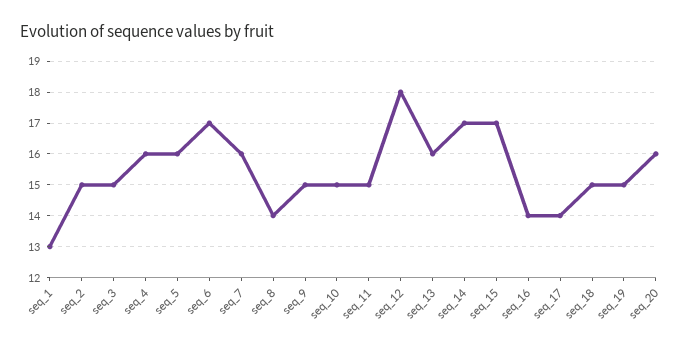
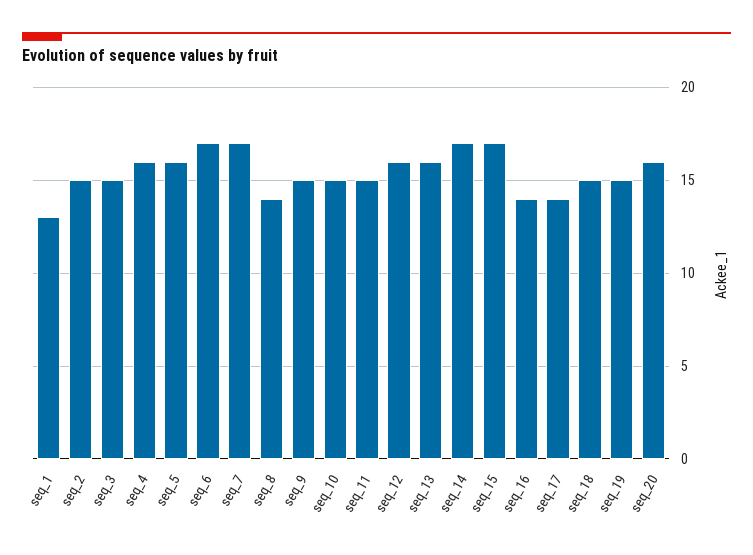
  {
    "seq_1": 13,
    "seq_2": 15,
    "seq_3": 15,
    "seq_4": 16,
    "seq_5": 16,
    "seq_6": 17,
-   "seq_7": 16,
+   "seq_7": 17,
    "seq_8": 14,
    "seq_9": 15,
    "seq_10": 15,
    "seq_11": 15,
-   "seq_12": 18,
+   "seq_12": 16,
    "seq_13": 16,
    "seq_14": 17,
    "seq_15": 17,
    "seq_16": 14,
    "seq_17": 14,
    "seq_18": 15,
    "seq_19": 15,
    "seq_20": 16
  }

